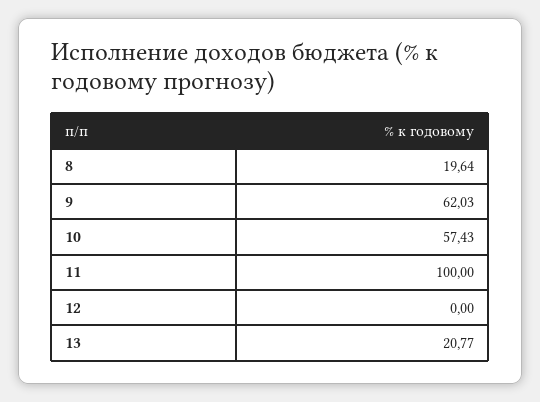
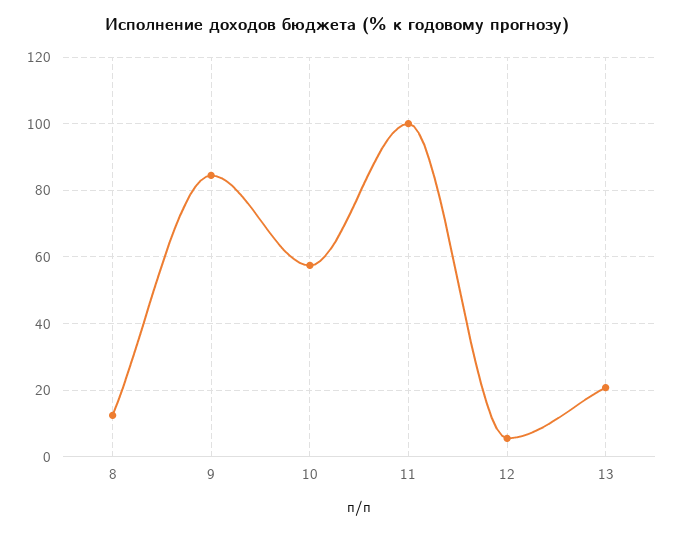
  {
-   "8": 19.64,
+   "8": 12,
-   "9": 62.03,
+   "9": 84,
    "10": 57.43,
    "11": 100,
-   "12": 0,
+   "12": 6,
    "13": 20.77
  }

